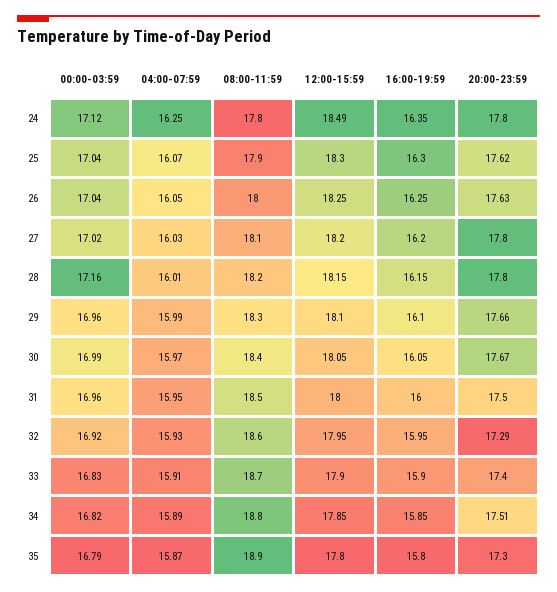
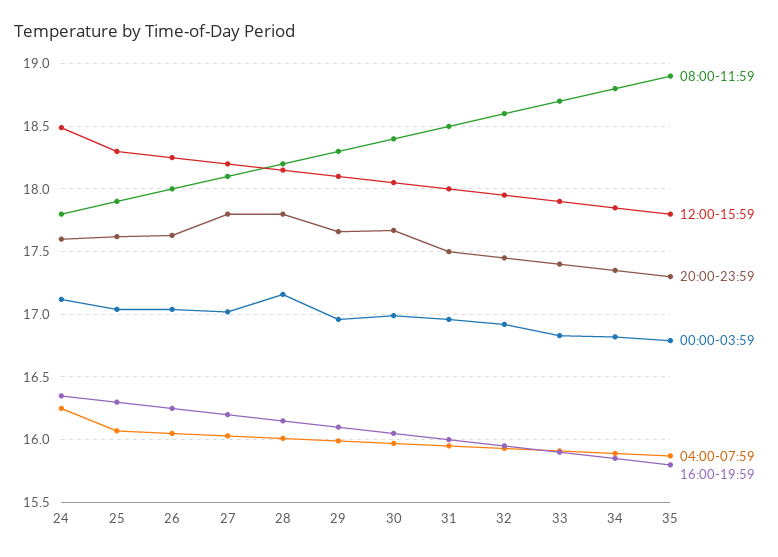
  {
    "00:00-03:59": {
      "24": 17.12,
      "25": 17.04,
      "26": 17.04,
      "27": 17.02,
      "28": 17.16,
      "29": 16.96,
      "30": 16.99,
      "31": 16.96,
      "32": 16.92,
      "33": 16.83,
      "34": 16.82,
      "35": 16.79
    },
    "04:00-07:59": {
      "24": 16.25,
      "25": 16.07,
      "26": 16.05,
      "27": 16.03,
      "28": 16.01,
      "29": 15.99,
      "30": 15.97,
      "31": 15.95,
      "32": 15.93,
      "33": 15.91,
      "34": 15.89,
      "35": 15.87
    },
    "08:00-11:59": {
      "24": 17.8,
      "25": 17.9,
      "26": 18,
      "27": 18.1,
      "28": 18.2,
      "29": 18.3,
      "30": 18.4,
      "31": 18.5,
      "32": 18.6,
      "33": 18.7,
      "34": 18.8,
      "35": 18.9
    },
    "12:00-15:59": {
      "24": 18.49,
      "25": 18.3,
      "26": 18.25,
      "27": 18.2,
      "28": 18.15,
      "29": 18.1,
      "30": 18.05,
      "31": 18,
      "32": 17.95,
      "33": 17.9,
      "34": 17.85,
      "35": 17.8
    },
    "16:00-19:59": {
      "24": 16.35,
      "25": 16.3,
      "26": 16.25,
      "27": 16.2,
      "28": 16.15,
      "29": 16.1,
      "30": 16.05,
      "31": 16,
      "32": 15.95,
      "33": 15.9,
      "34": 15.85,
      "35": 15.8
    },
    "20:00-23:59": {
-     "24": 17.8,
+     "24": 17.6,
      "25": 17.62,
      "26": 17.63,
      "27": 17.8,
      "28": 17.8,
      "29": 17.66,
      "30": 17.67,
      "31": 17.5,
-     "32": 17.29,
+     "32": 17.45,
      "33": 17.4,
-     "34": 17.51,
+     "34": 17.35,
      "35": 17.3
    }
  }

